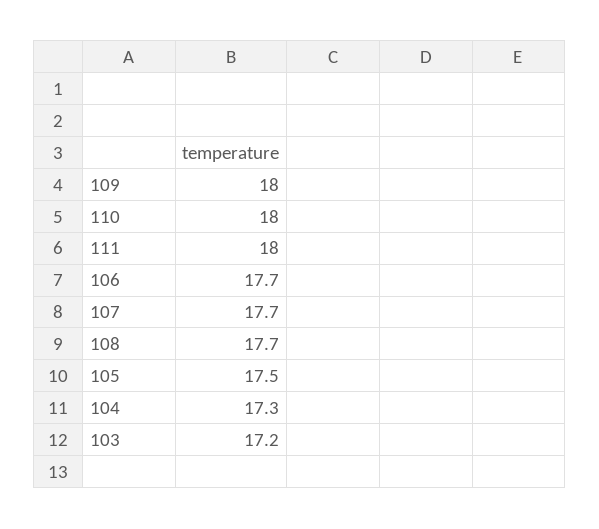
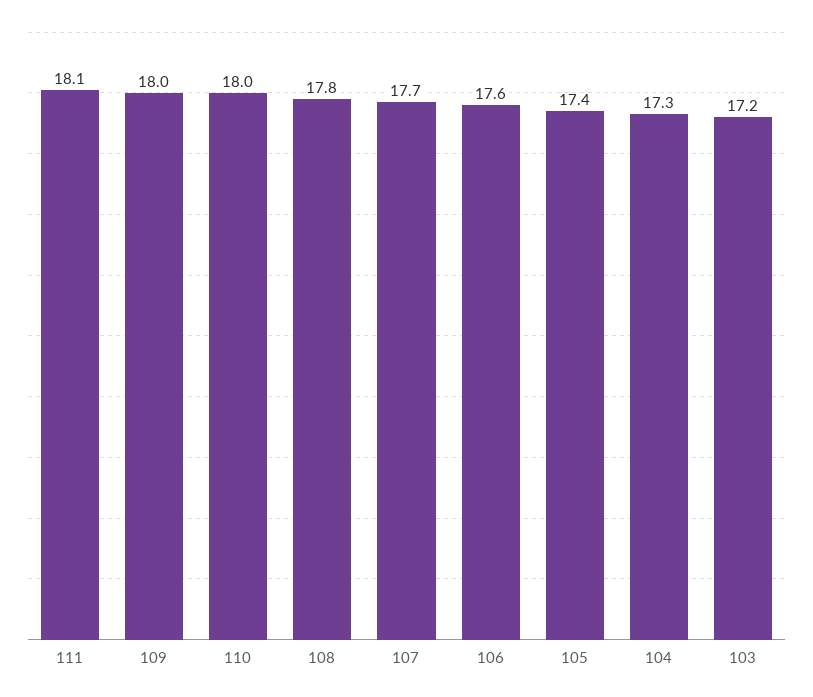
  {
    "109": 18,
    "110": 18,
-   "111": 18,
+   "111": 18.1,
-   "106": 17.7,
+   "106": 17.6,
    "107": 17.7,
-   "108": 17.7,
+   "108": 17.8,
-   "105": 17.5,
+   "105": 17.4,
    "104": 17.3,
    "103": 17.2
  }

